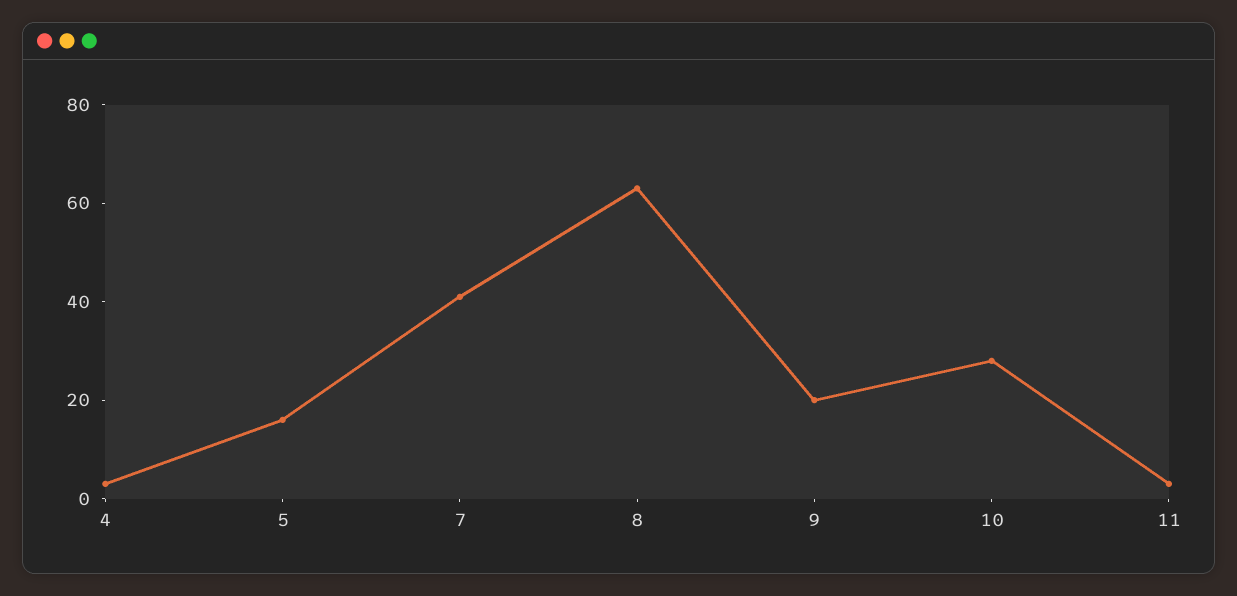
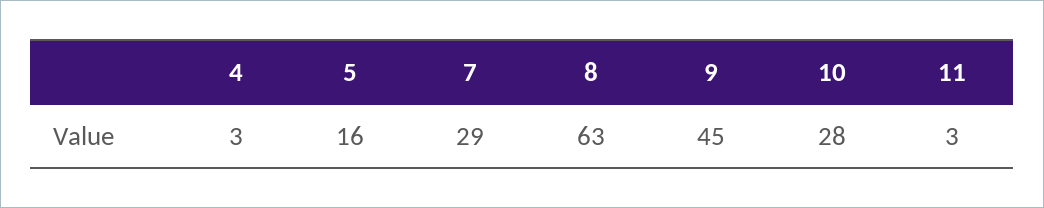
  {
    "4": 3,
    "5": 16,
-   "7": 40,
+   "7": 29,
    "8": 63,
-   "9": 20,
+   "9": 45,
    "10": 28,
    "11": 3
  }

